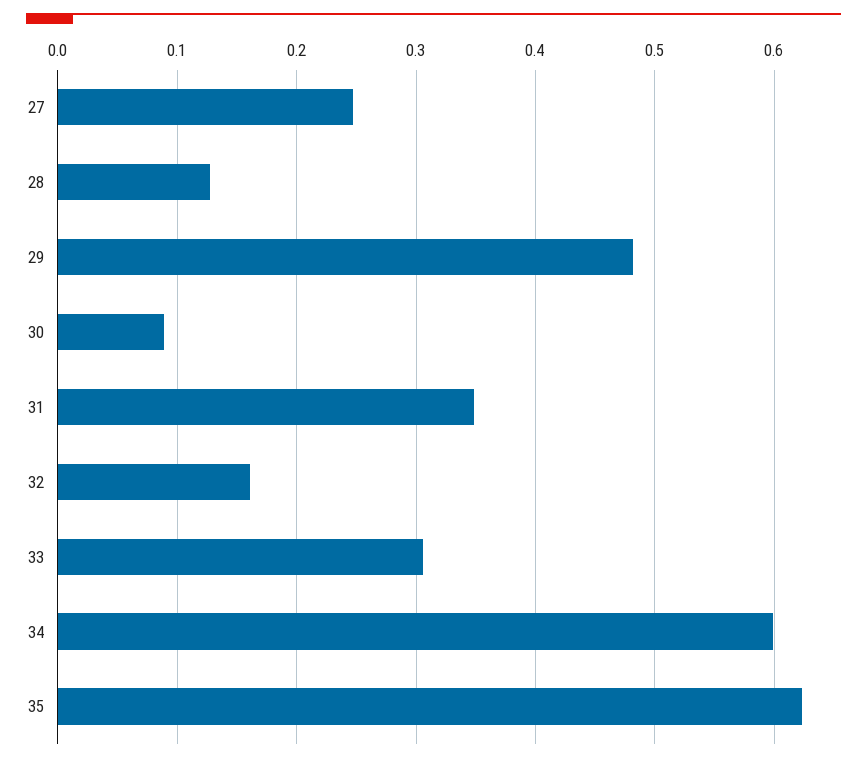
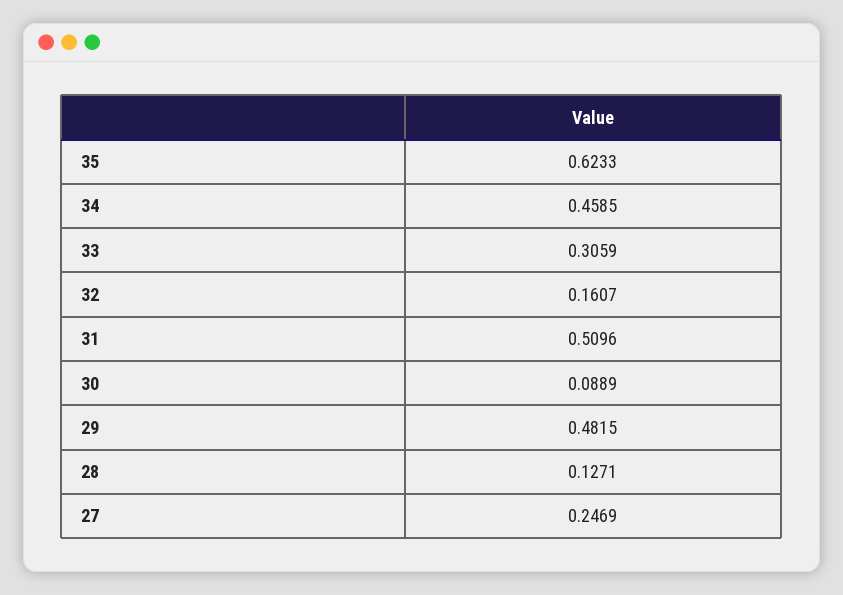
  {
    "27": 0.2469,
    "28": 0.1271,
    "29": 0.4815,
    "30": 0.0889,
-   "31": 0.35,
+   "31": 0.5096,
    "32": 0.1607,
    "33": 0.3059,
-   "34": 0.6,
+   "34": 0.4585,
    "35": 0.6233
  }

